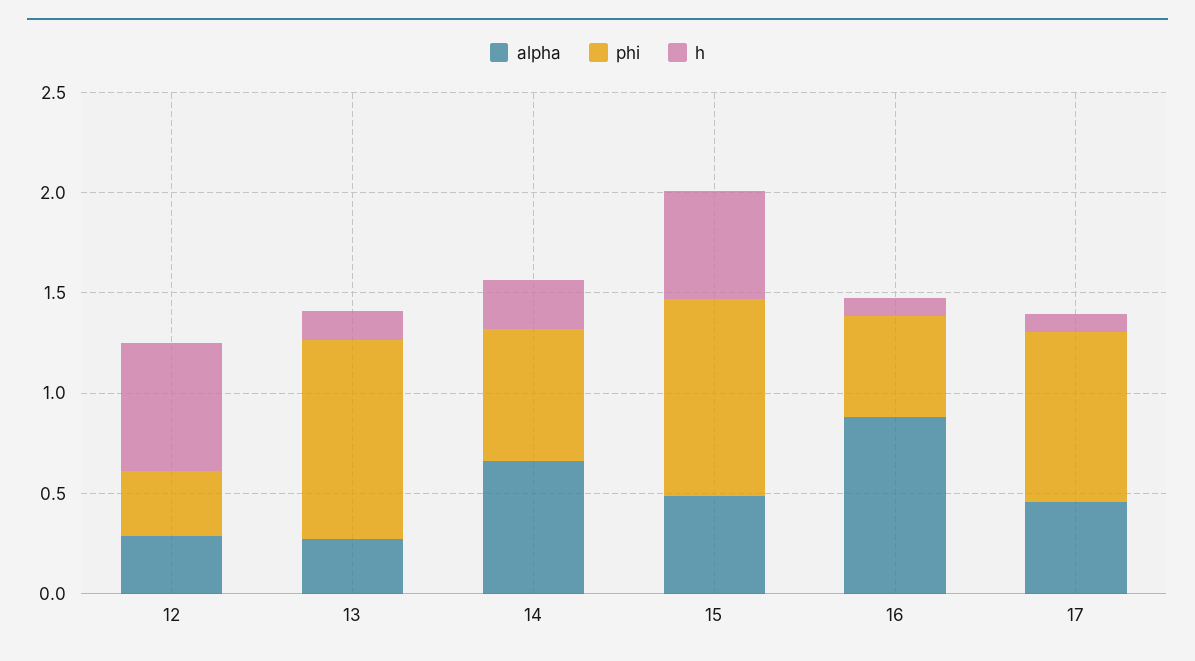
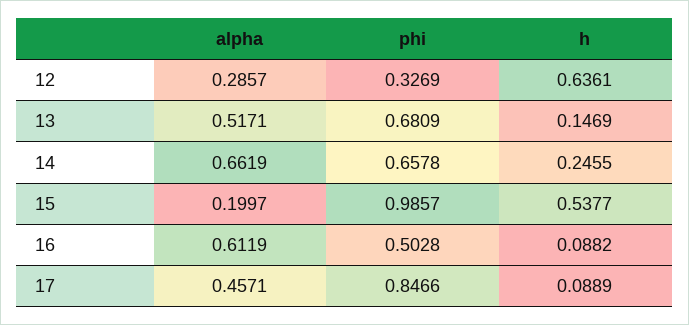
  {
    "alpha": {
      "12": 0.2857,
-     "13": 0.3,
+     "13": 0.5171,
      "14": 0.6619,
-     "15": 0.5,
+     "15": 0.1997,
-     "16": 0.9,
+     "16": 0.6119,
      "17": 0.4571
    },
    "phi": {
      "12": 0.3269,
-     "13": 1,
+     "13": 0.6809,
      "14": 0.6578,
      "15": 0.9857,
      "16": 0.5028,
      "17": 0.8466
    },
    "h": {
      "12": 0.6361,
      "13": 0.1469,
      "14": 0.2455,
      "15": 0.5377,
      "16": 0.0882,
      "17": 0.0889
    }
  }

